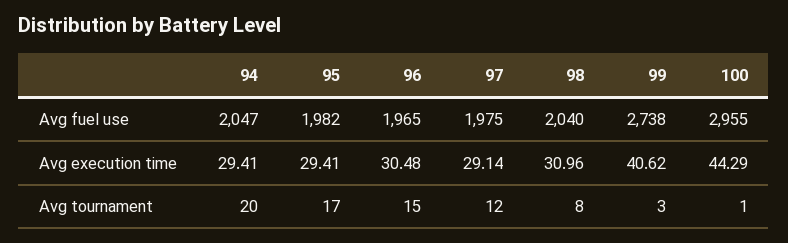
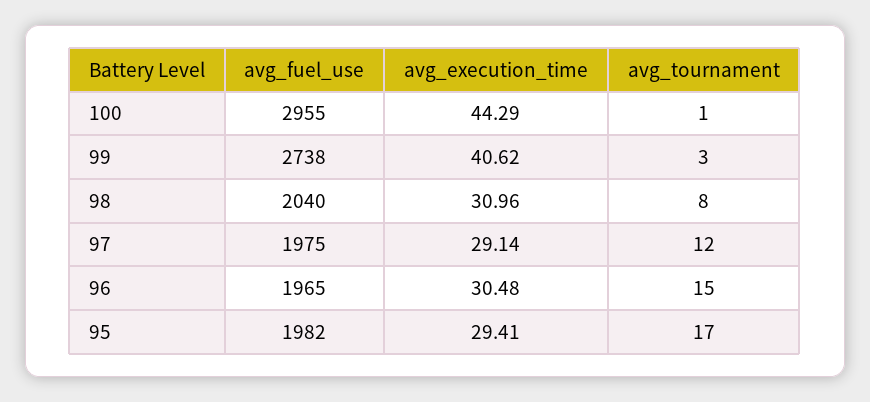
  {
-   "94": {
-     "Avg fuel use": 2047,
-     "Avg execution time": 29.41,
-     "Avg tournament": 20
-   },
    "95": {
      "Avg fuel use": 1982,
      "Avg execution time": 29.41,
      "Avg tournament": 17
    },
    "96": {
      "Avg fuel use": 1965,
      "Avg execution time": 30.48,
      "Avg tournament": 15
    },
    "97": {
      "Avg fuel use": 1975,
      "Avg execution time": 29.14,
      "Avg tournament": 12
    },
    "98": {
      "Avg fuel use": 2040,
      "Avg execution time": 30.96,
      "Avg tournament": 8
    },
    "99": {
      "Avg fuel use": 2738,
      "Avg execution time": 40.62,
      "Avg tournament": 3
    },
    "100": {
      "Avg fuel use": 2955,
      "Avg execution time": 44.29,
      "Avg tournament": 1
    }
  }

